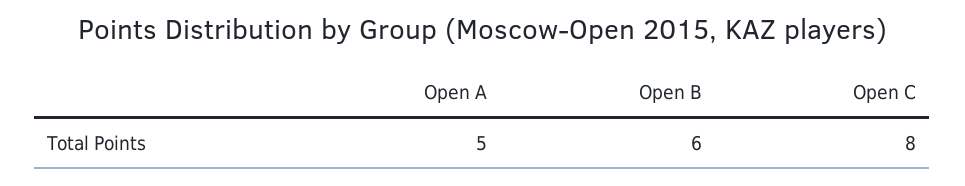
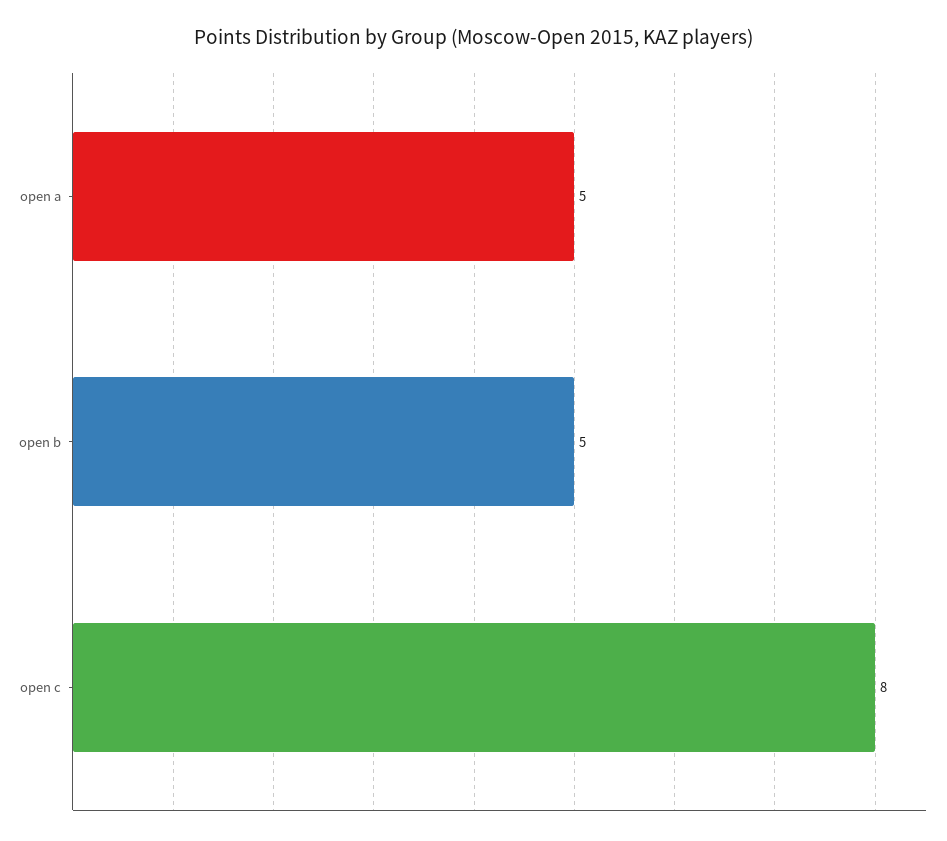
  {
    "Open A": 5,
-   "Open B": 6,
+   "Open B": 5,
    "Open C": 8
  }

